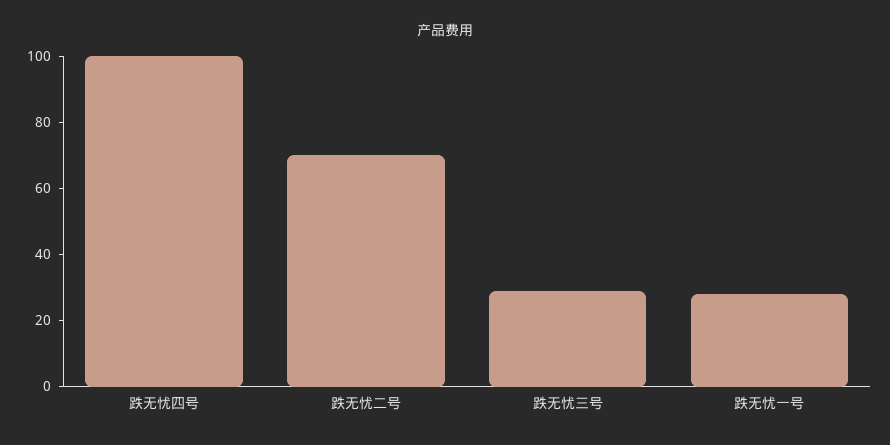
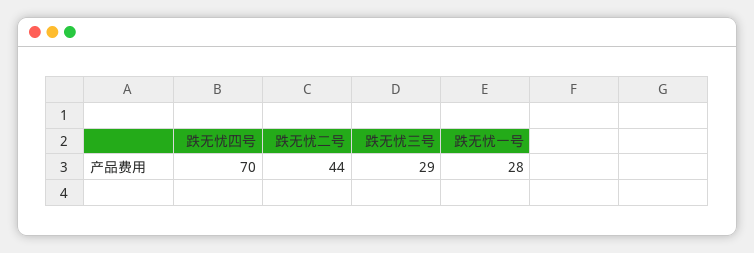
  {
-   "跌无忧四号": 100,
+   "跌无忧四号": 70,
-   "跌无忧二号": 70,
+   "跌无忧二号": 44,
    "跌无忧三号": 29,
    "跌无忧一号": 28
  }

